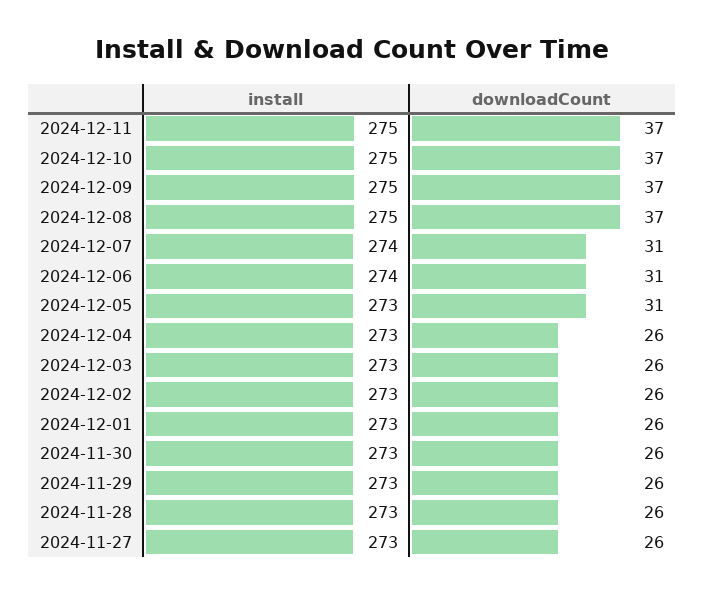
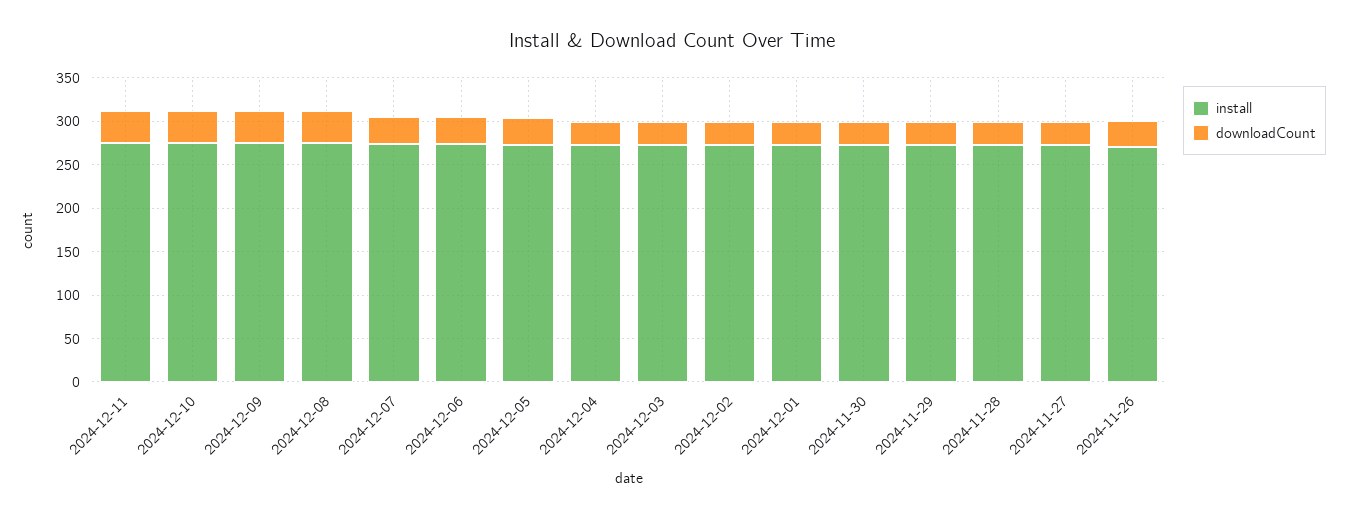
  {
    "install": {
      "2024-12-11": 275,
      "2024-12-10": 275,
      "2024-12-09": 275,
      "2024-12-08": 275,
      "2024-12-07": 274,
      "2024-12-06": 274,
      "2024-12-05": 273,
      "2024-12-04": 273,
      "2024-12-03": 273,
      "2024-12-02": 273,
      "2024-12-01": 273,
      "2024-11-30": 273,
      "2024-11-29": 273,
      "2024-11-28": 273,
-     "2024-11-27": 273
+     "2024-11-27": 273,
+     "2024-11-26": 270
    },
    "downloadCount": {
      "2024-12-11": 37,
      "2024-12-10": 37,
      "2024-12-09": 37,
      "2024-12-08": 37,
      "2024-12-07": 31,
      "2024-12-06": 31,
      "2024-12-05": 31,
      "2024-12-04": 26,
      "2024-12-03": 26,
      "2024-12-02": 26,
      "2024-12-01": 26,
      "2024-11-30": 26,
      "2024-11-29": 26,
      "2024-11-28": 26,
-     "2024-11-27": 26
+     "2024-11-27": 26,
+     "2024-11-26": 30
    }
  }

